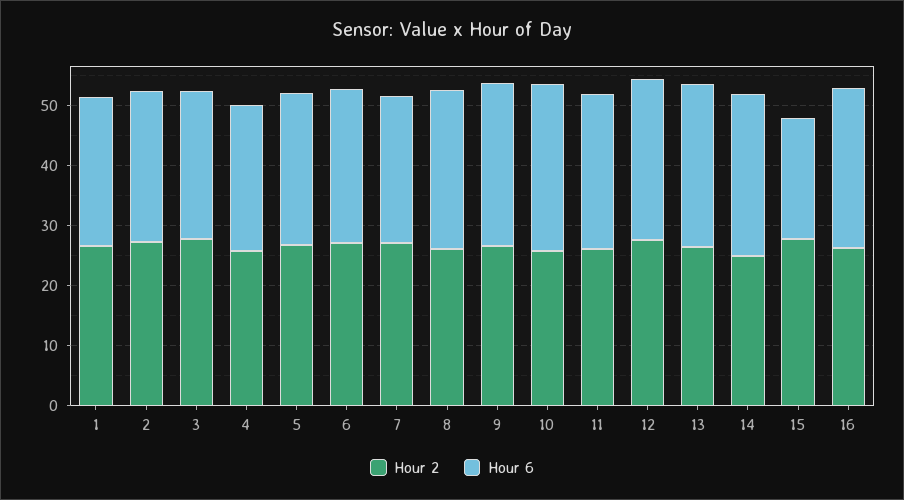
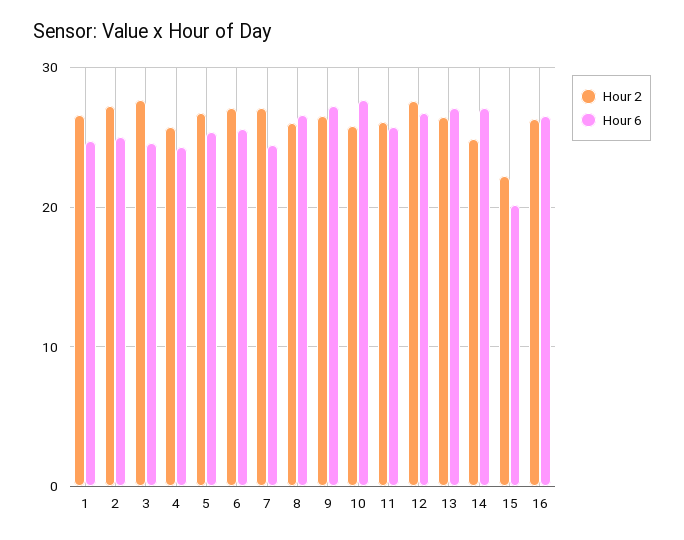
  {
    "Hour 2": {
      "1": 27,
      "2": 27,
      "3": 28,
      "4": 26,
      "5": 27,
      "6": 27,
      "7": 27,
      "8": 26,
      "9": 27,
      "10": 26,
      "11": 26,
      "12": 28,
      "13": 26,
      "14": 25,
-     "15": 28,
+     "15": 22,
      "16": 26
    },
    "Hour 6": {
      "1": 25,
      "2": 25,
      "3": 25,
      "4": 24,
      "5": 25,
      "6": 26,
      "7": 24,
      "8": 27,
      "9": 27,
      "10": 28,
      "11": 26,
      "12": 27,
      "13": 27,
      "14": 27,
      "15": 20,
      "16": 27
    }
  }

